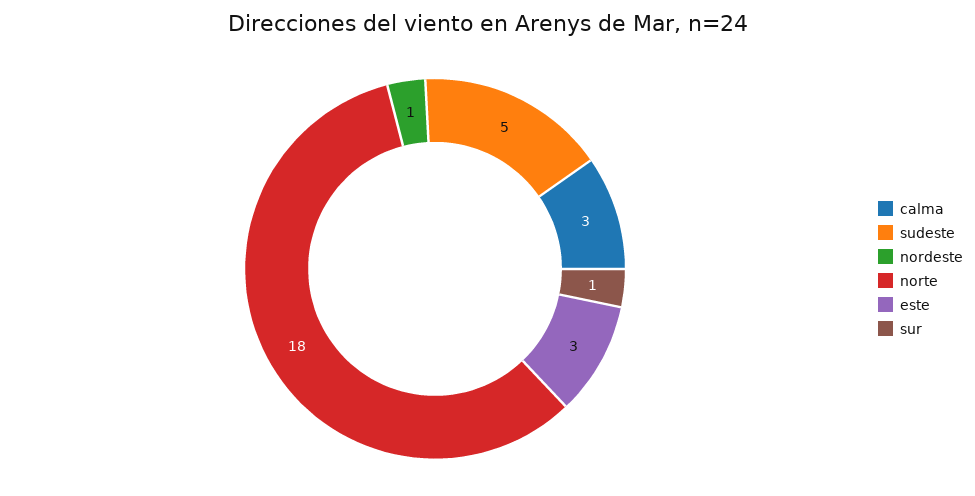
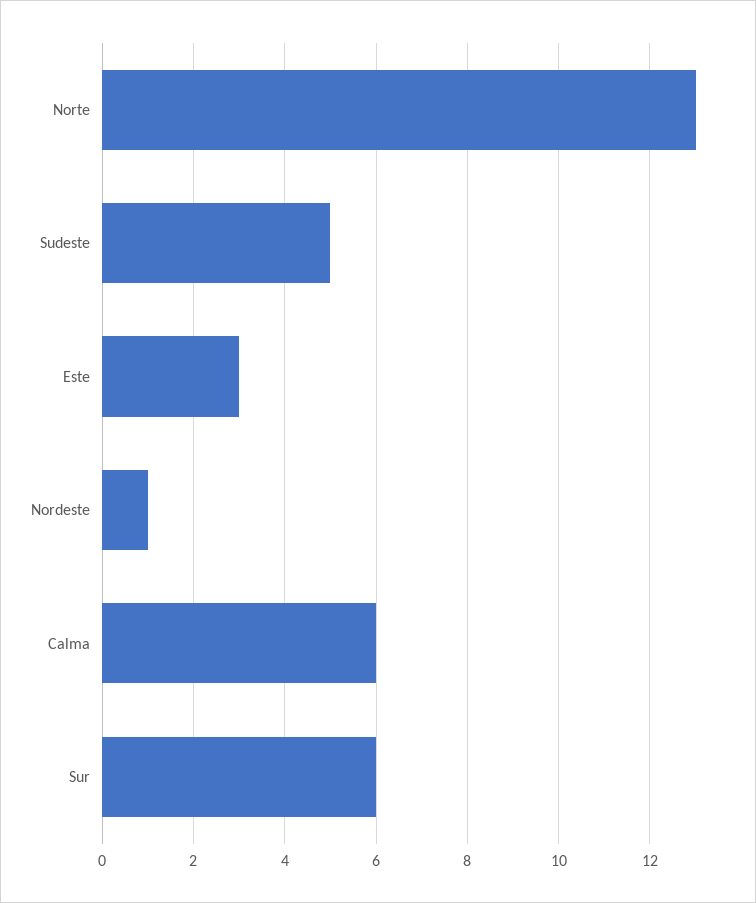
  {
-   "calma": 3,
+   "calma": 6,
    "sudeste": 5,
    "nordeste": 1,
-   "norte": 18,
+   "norte": 13,
    "este": 3,
-   "sur": 1
+   "sur": 6
  }

